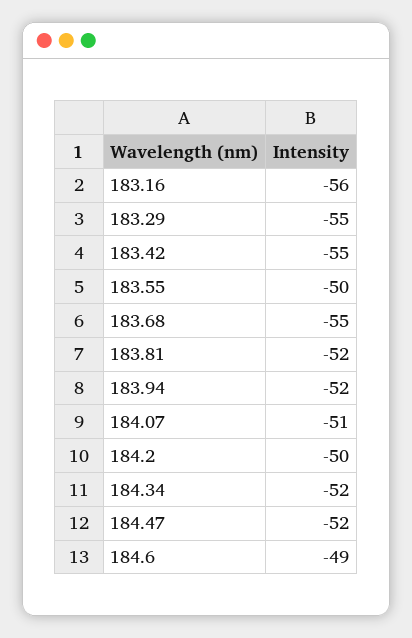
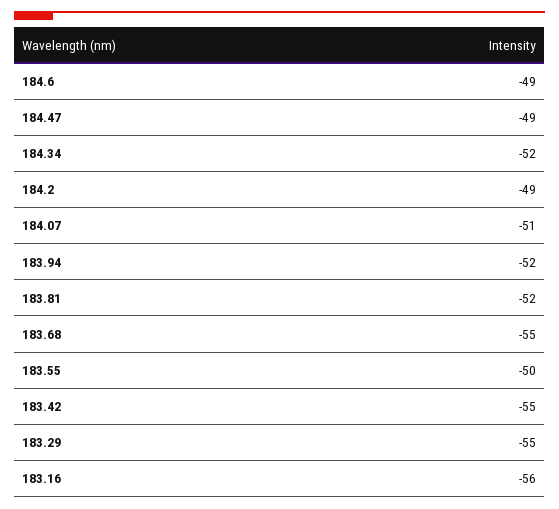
  {
    "183.16": -56,
    "183.29": -55,
    "183.42": -55,
    "183.55": -50,
    "183.68": -55,
    "183.81": -52,
    "183.94": -52,
    "184.07": -51,
-   "184.2": -50,
+   "184.2": -49,
    "184.34": -52,
-   "184.47": -52,
+   "184.47": -49,
    "184.6": -49
  }

